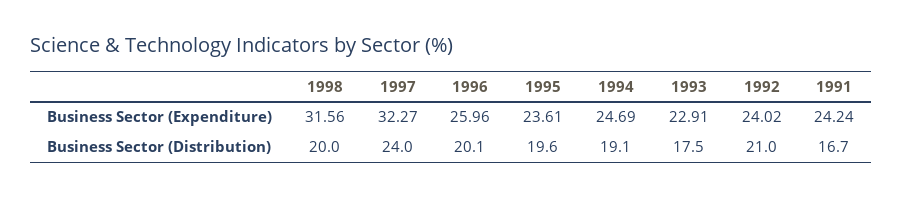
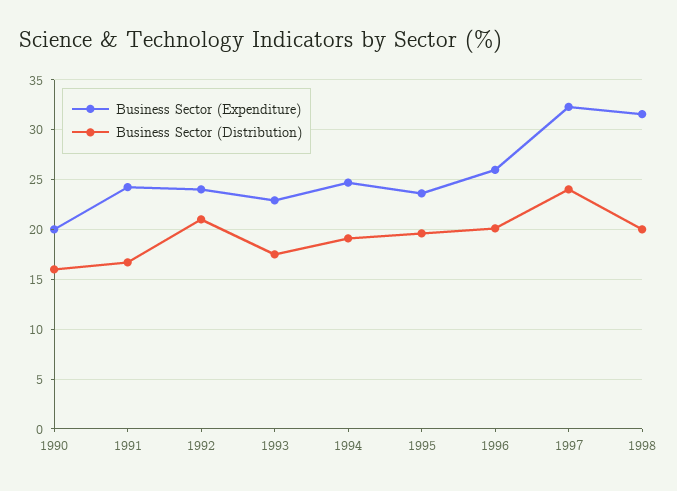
  {
    "Business Sector (Expenditure)": {
      "1998": 31.56,
      "1997": 32.27,
      "1996": 25.96,
      "1995": 23.61,
      "1994": 24.69,
      "1993": 22.91,
      "1992": 24.02,
-     "1991": 24.24
+     "1991": 24.24,
+     "1990": 20
    },
    "Business Sector (Distribution)": {
      "1998": 20,
      "1997": 24,
      "1996": 20.1,
      "1995": 19.6,
      "1994": 19.1,
      "1993": 17.5,
      "1992": 21,
-     "1991": 16.7
+     "1991": 16.7,
+     "1990": 16
    }
  }

